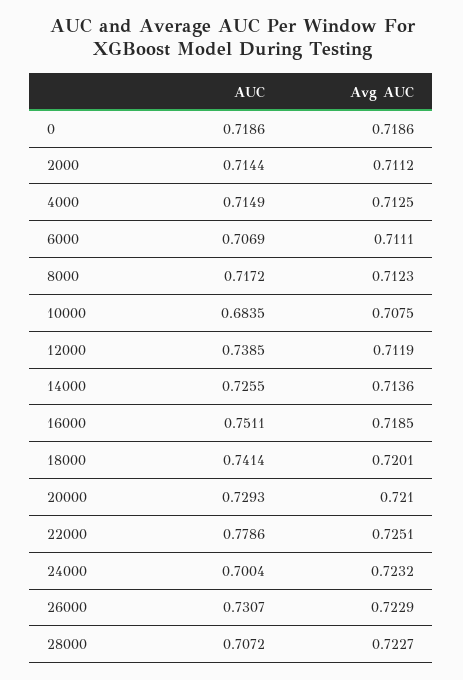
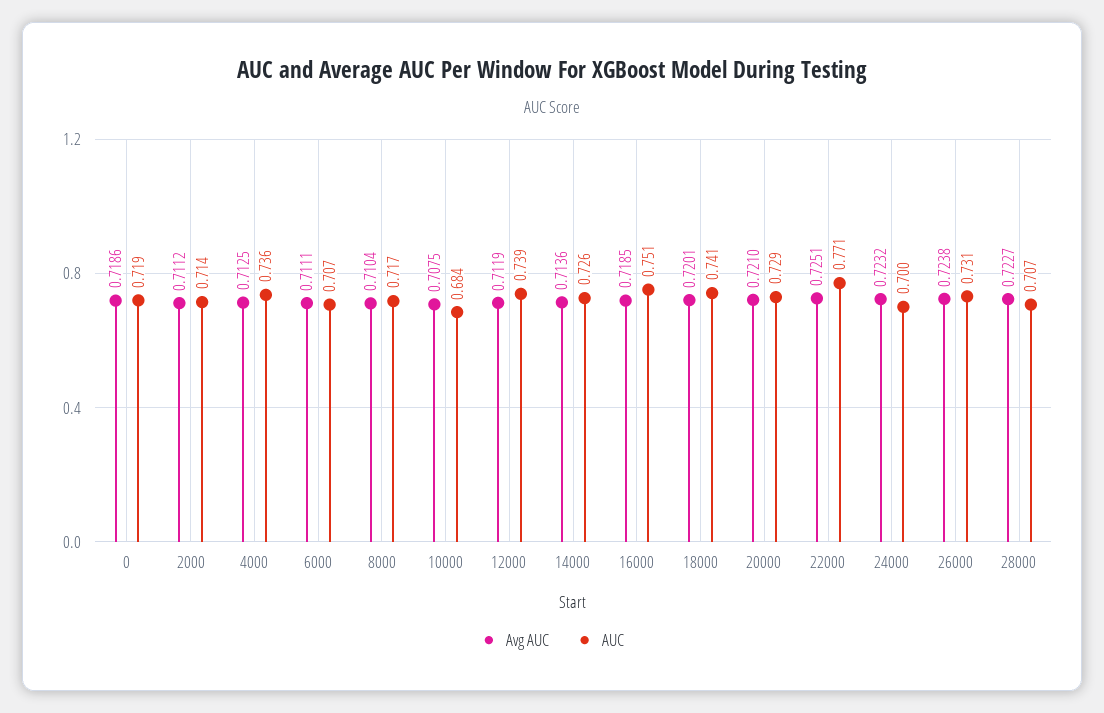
  {
    "AUC": {
      "0": 0.7186,
      "2000": 0.7144,
-     "4000": 0.7149,
+     "4000": 0.736,
      "6000": 0.7069,
      "8000": 0.7172,
      "10000": 0.6835,
      "12000": 0.7385,
      "14000": 0.7255,
      "16000": 0.7511,
      "18000": 0.7414,
      "20000": 0.7293,
-     "22000": 0.7786,
+     "22000": 0.771,
      "24000": 0.7004,
      "26000": 0.7307,
      "28000": 0.7072
    },
    "Avg AUC": {
      "0": 0.7186,
      "2000": 0.7112,
      "4000": 0.7125,
      "6000": 0.7111,
-     "8000": 0.7123,
+     "8000": 0.7104,
      "10000": 0.7075,
      "12000": 0.7119,
      "14000": 0.7136,
      "16000": 0.7185,
      "18000": 0.7201,
      "20000": 0.721,
      "22000": 0.7251,
      "24000": 0.7232,
-     "26000": 0.7229,
+     "26000": 0.7238,
      "28000": 0.7227
    }
  }

